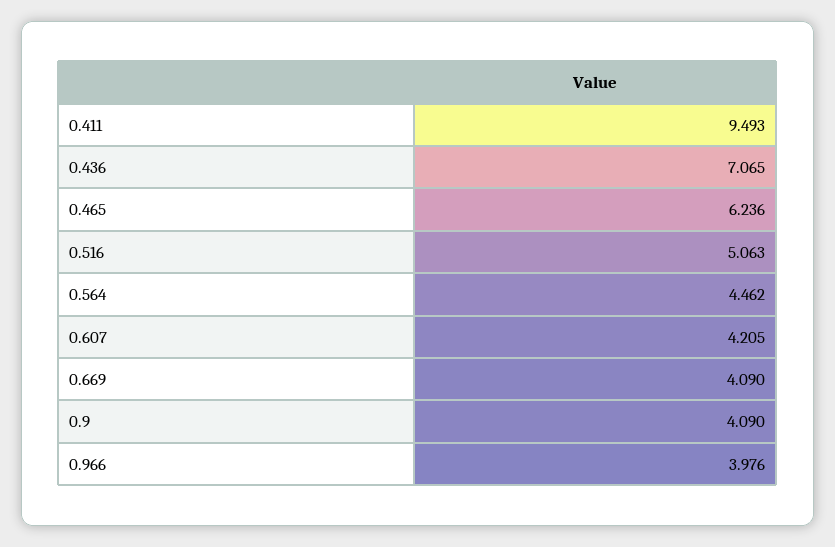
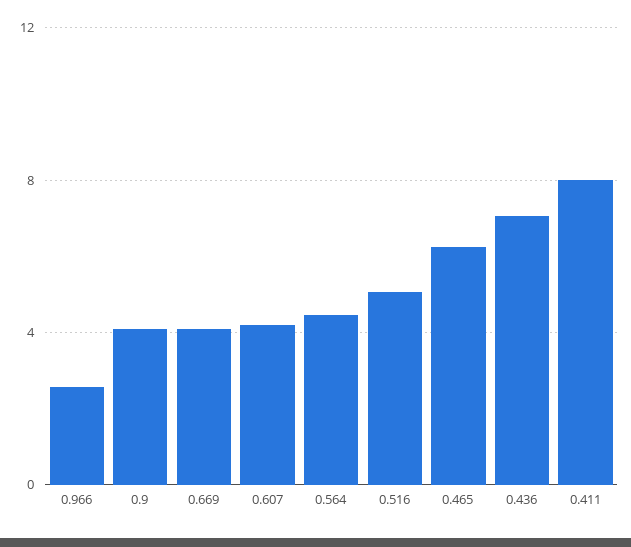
  {
-   "0.411": 9.493,
+   "0.411": 8,
    "0.436": 7.065,
    "0.465": 6.236,
    "0.516": 5.063,
    "0.564": 4.462,
    "0.607": 4.205,
    "0.669": 4.09,
    "0.9": 4.09,
-   "0.966": 3.976
+   "0.966": 2.5
  }

